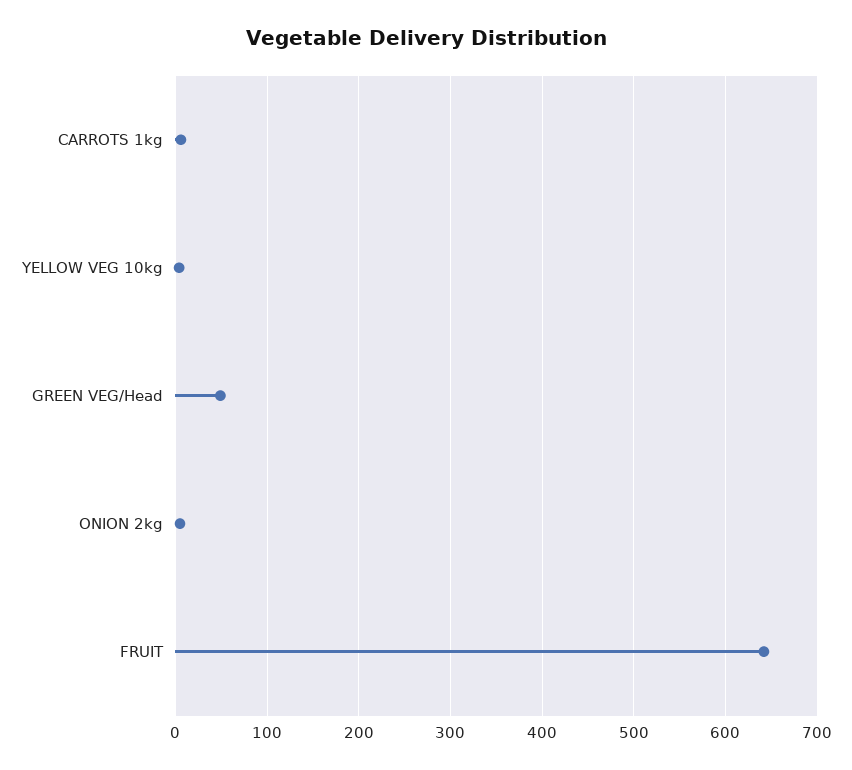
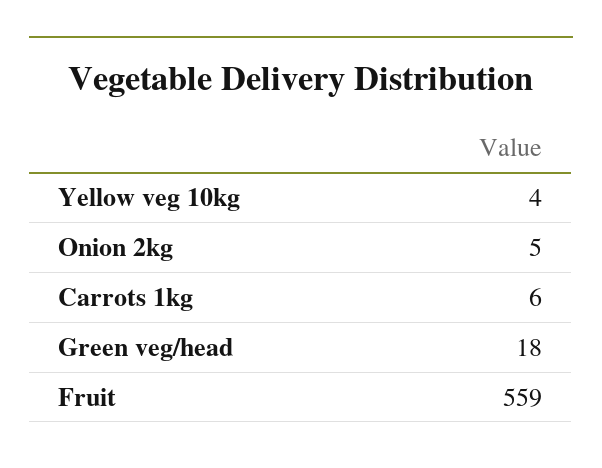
  {
    "CARROTS 1kg": 6,
    "YELLOW VEG 10kg": 4,
-   "GREEN VEG/Head": 50,
+   "GREEN VEG/Head": 18,
    "ONION 2kg": 5,
-   "FRUIT": 640
+   "FRUIT": 559
  }

